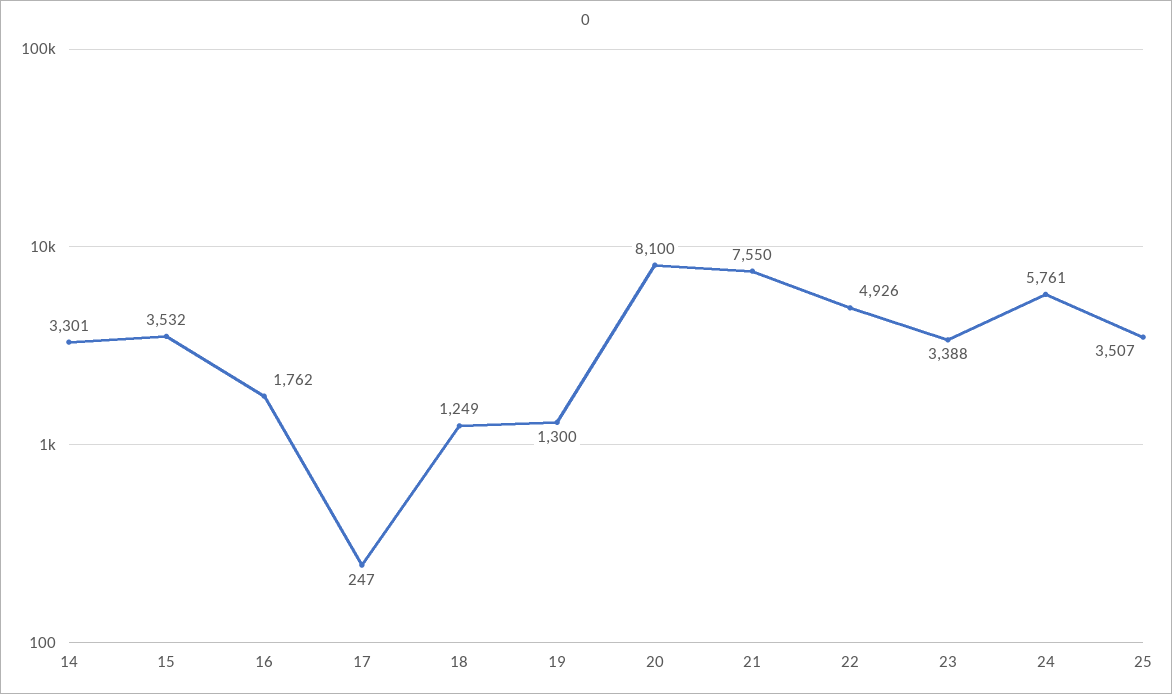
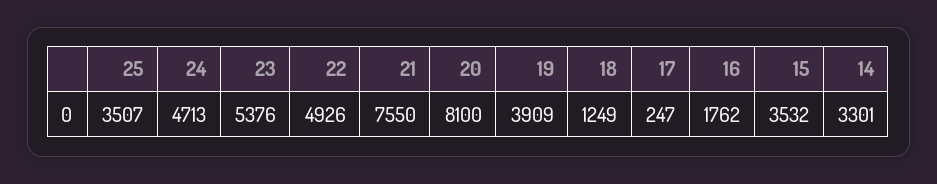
  {
    "14": 3301,
    "15": 3532,
    "16": 1762,
    "17": 247,
    "18": 1249,
-   "19": 1300,
+   "19": 3909,
    "20": 8100,
    "21": 7550,
    "22": 4926,
-   "23": 3388,
+   "23": 5376,
-   "24": 5761,
+   "24": 4713,
    "25": 3507
  }

